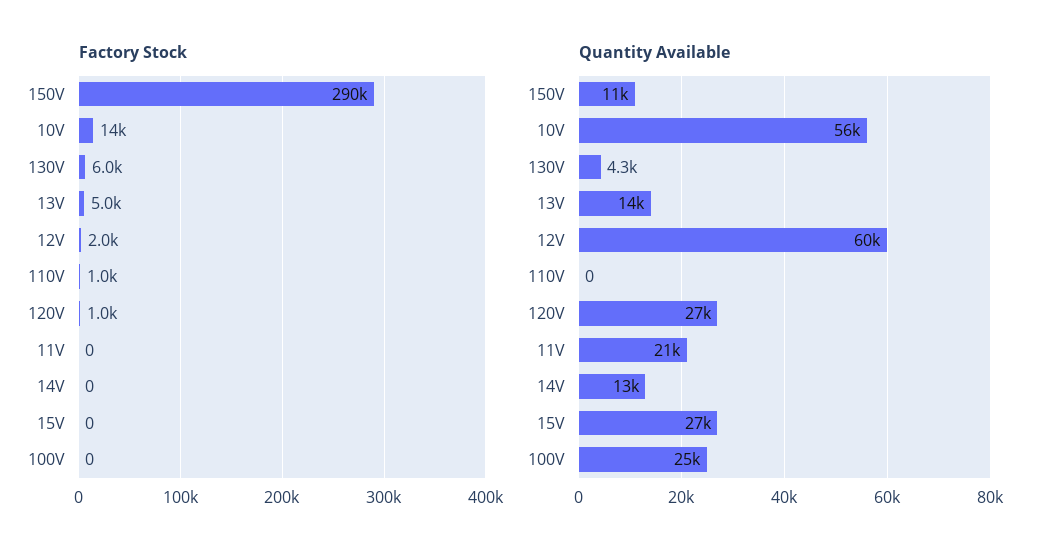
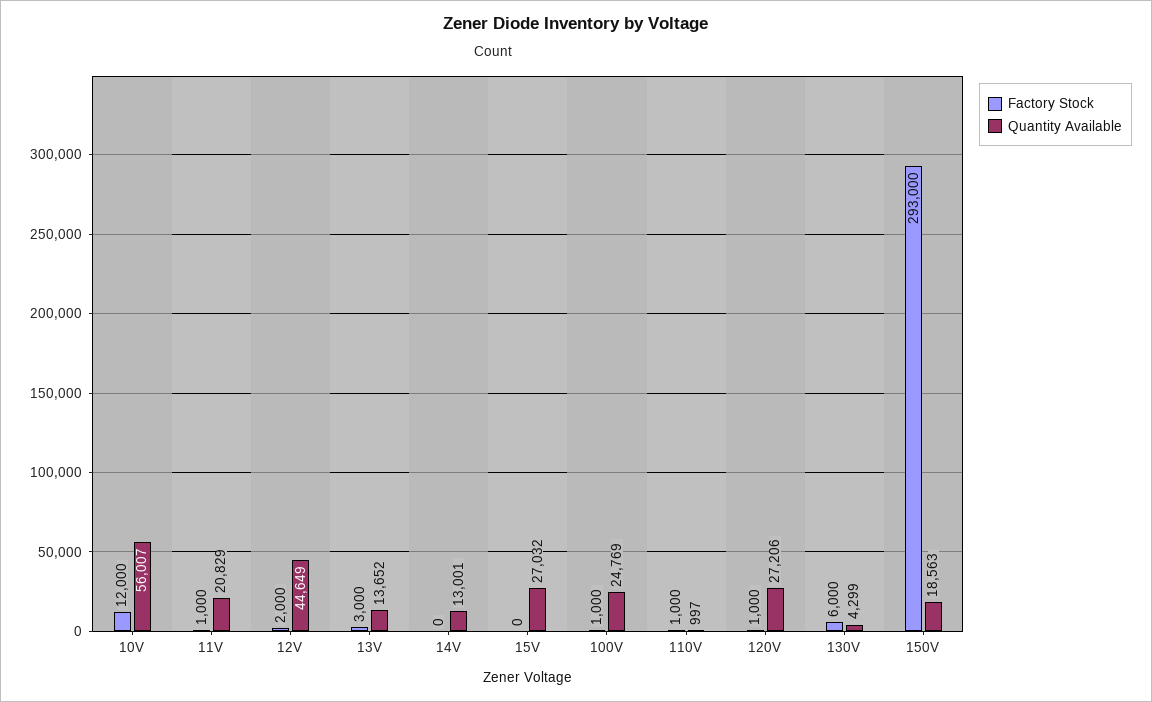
  {
    "Factory Stock": {
-     "150V": 290000,
+     "150V": 293000,
-     "10V": 14000,
+     "10V": 12000,
      "130V": 6000,
-     "13V": 5000,
+     "13V": 3000,
      "12V": 2000,
      "110V": 1000,
      "120V": 1000,
-     "11V": 0,
+     "11V": 1000,
      "14V": 0,
      "15V": 0,
-     "100V": 0
+     "100V": 1000
    },
    "Quantity Available": {
-     "150V": 11000,
+     "150V": 18563,
      "10V": 56007,
      "130V": 4299,
      "13V": 13652,
-     "12V": 60000,
+     "12V": 44649,
-     "110V": 0,
+     "110V": 997,
      "120V": 27206,
      "11V": 20829,
      "14V": 13001,
      "15V": 27032,
      "100V": 24769
    }
  }

